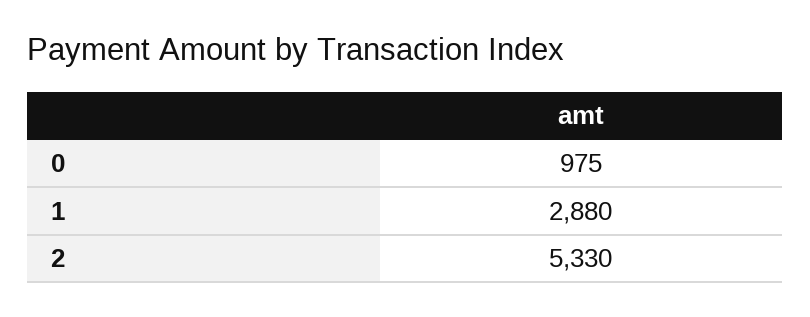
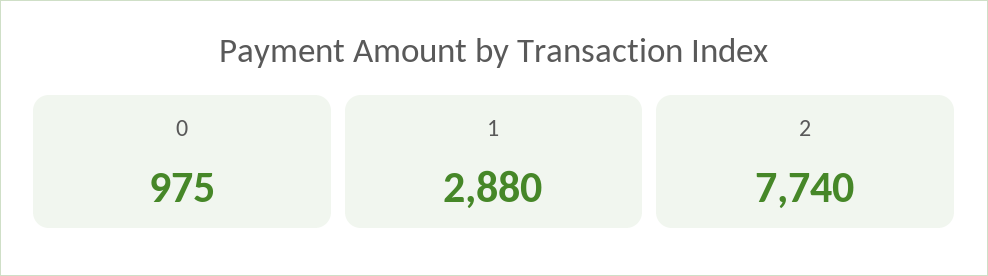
  {
    "0": 975,
    "1": 2880,
-   "2": 5330
+   "2": 7740
  }

